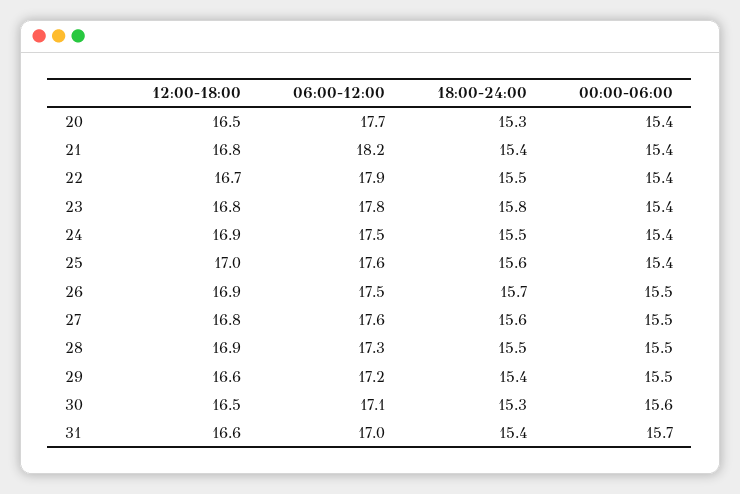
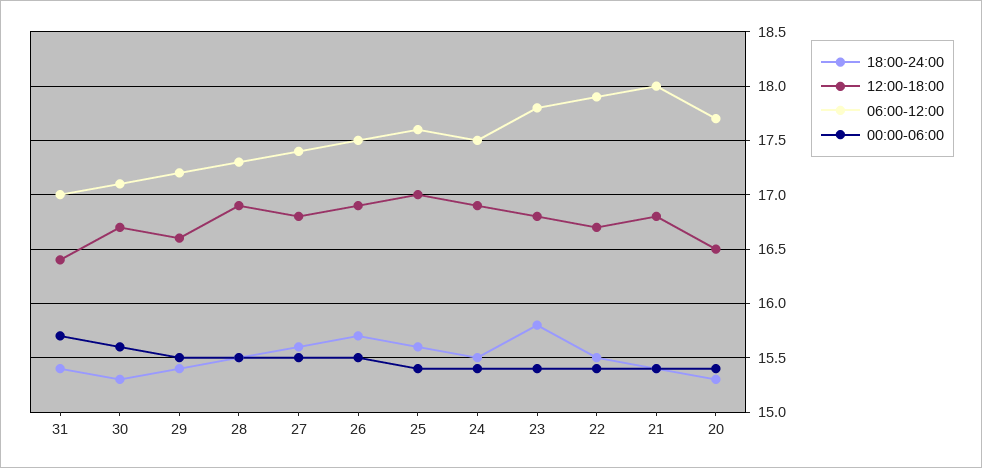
  {
    "12:00-18:00": {
      "20": 16.5,
      "21": 16.8,
      "22": 16.7,
      "23": 16.8,
      "24": 16.9,
      "25": 17,
      "26": 16.9,
      "27": 16.8,
      "28": 16.9,
      "29": 16.6,
-     "30": 16.5,
+     "30": 16.7,
-     "31": 16.6
+     "31": 16.4
    },
    "06:00-12:00": {
      "20": 17.7,
-     "21": 18.2,
+     "21": 18,
      "22": 17.9,
      "23": 17.8,
      "24": 17.5,
      "25": 17.6,
      "26": 17.5,
-     "27": 17.6,
+     "27": 17.4,
      "28": 17.3,
      "29": 17.2,
      "30": 17.1,
      "31": 17
    },
    "18:00-24:00": {
      "20": 15.3,
      "21": 15.4,
      "22": 15.5,
      "23": 15.8,
      "24": 15.5,
      "25": 15.6,
      "26": 15.7,
      "27": 15.6,
      "28": 15.5,
      "29": 15.4,
      "30": 15.3,
      "31": 15.4
    },
    "00:00-06:00": {
      "20": 15.4,
      "21": 15.4,
      "22": 15.4,
      "23": 15.4,
      "24": 15.4,
      "25": 15.4,
      "26": 15.5,
      "27": 15.5,
      "28": 15.5,
      "29": 15.5,
      "30": 15.6,
      "31": 15.7
    }
  }

